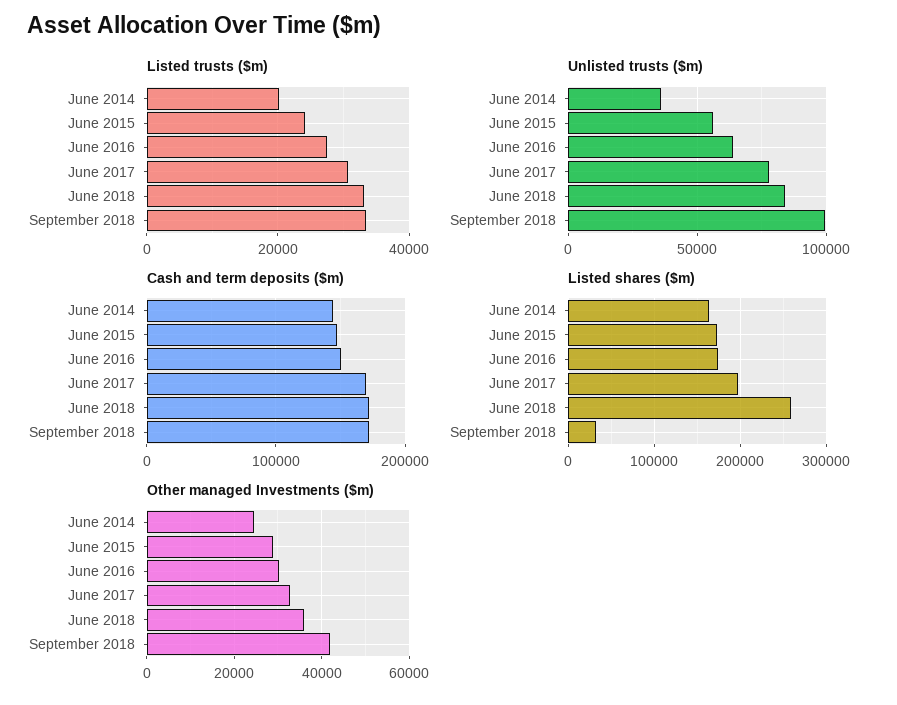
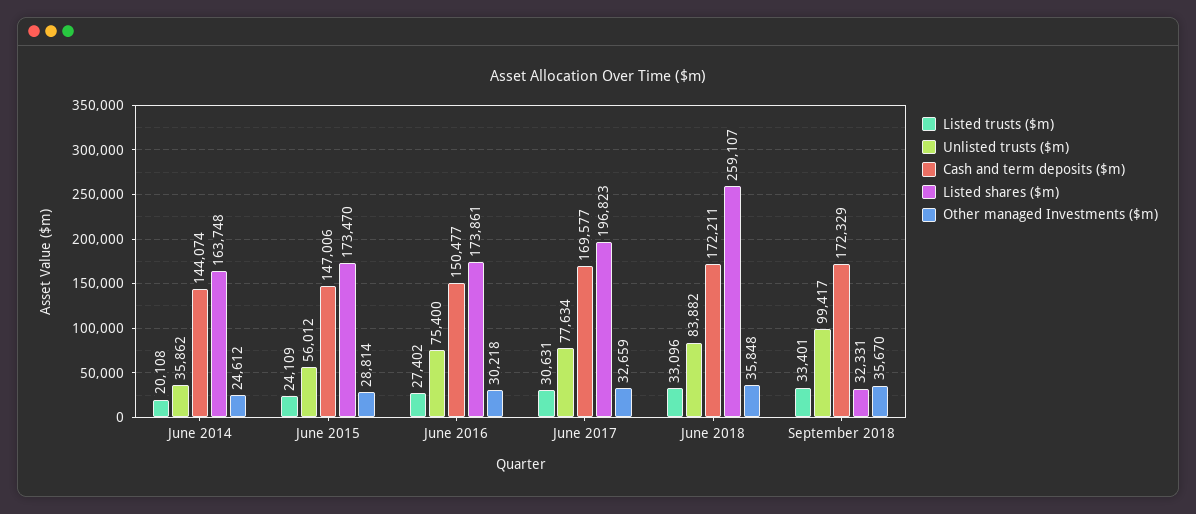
  {
    "Listed trusts ($m)": {
      "June 2014": 20108,
      "June 2015": 24109,
      "June 2016": 27402,
      "June 2017": 30631,
      "June 2018": 33096,
      "September 2018": 33401
    },
    "Unlisted trusts ($m)": {
      "June 2014": 35862,
      "June 2015": 56012,
-     "June 2016": 65000,
+     "June 2016": 75400,
      "June 2017": 77634,
      "June 2018": 83882,
      "September 2018": 99417
    },
    "Cash and term deposits ($m)": {
      "June 2014": 144074,
      "June 2015": 147006,
      "June 2016": 150477,
      "June 2017": 169577,
      "June 2018": 172211,
      "September 2018": 172329
    },
    "Listed shares ($m)": {
      "June 2014": 163748,
      "June 2015": 173470,
      "June 2016": 173861,
      "June 2017": 196823,
      "June 2018": 259107,
      "September 2018": 32331
    },
    "Other managed Investments ($m)": {
      "June 2014": 24612,
      "June 2015": 28814,
      "June 2016": 30218,
      "June 2017": 32659,
      "June 2018": 35848,
-     "September 2018": 42000
+     "September 2018": 35670
    }
  }

